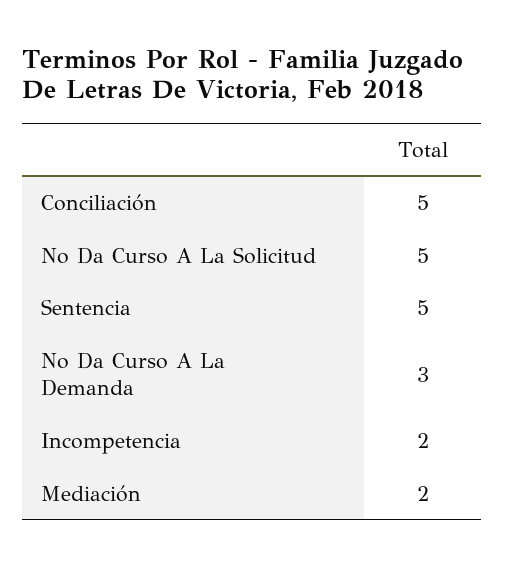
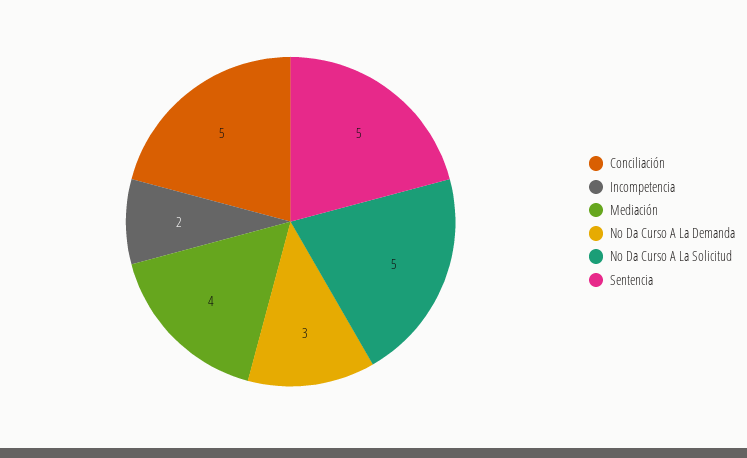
  {
    "Conciliación": 5,
    "No Da Curso A La Solicitud": 5,
    "Sentencia": 5,
    "No Da Curso A La Demanda": 3,
    "Incompetencia": 2,
-   "Mediación": 2
+   "Mediación": 4
  }

